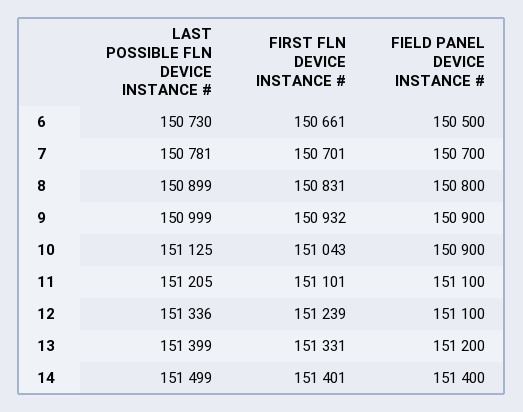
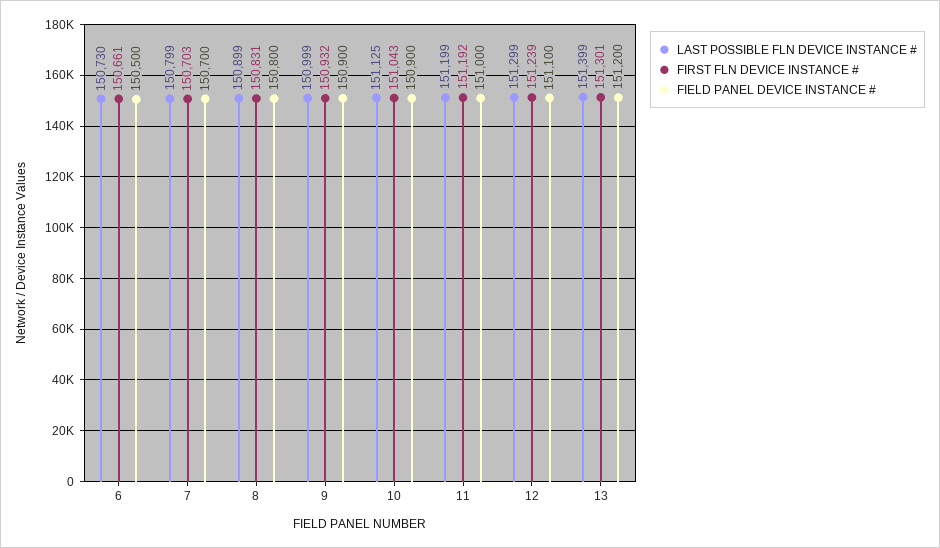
  {
    "LAST POSSIBLE FLN DEVICE INSTANCE #": {
      "6": 150730,
-     "7": 150781,
+     "7": 150799,
      "8": 150899,
      "9": 150999,
      "10": 151125,
-     "11": 151205,
+     "11": 151199,
-     "12": 151336,
+     "12": 151299,
-     "13": 151399,
+     "13": 151399
-     "14": 151499
    },
    "FIRST FLN DEVICE INSTANCE #": {
      "6": 150661,
-     "7": 150701,
+     "7": 150703,
      "8": 150831,
      "9": 150932,
      "10": 151043,
-     "11": 151101,
+     "11": 151192,
      "12": 151239,
-     "13": 151331,
+     "13": 151301
-     "14": 151401
    },
    "FIELD PANEL DEVICE INSTANCE #": {
      "6": 150500,
      "7": 150700,
      "8": 150800,
      "9": 150900,
      "10": 150900,
-     "11": 151100,
+     "11": 151000,
      "12": 151100,
-     "13": 151200,
+     "13": 151200
-     "14": 151400
    }
  }

